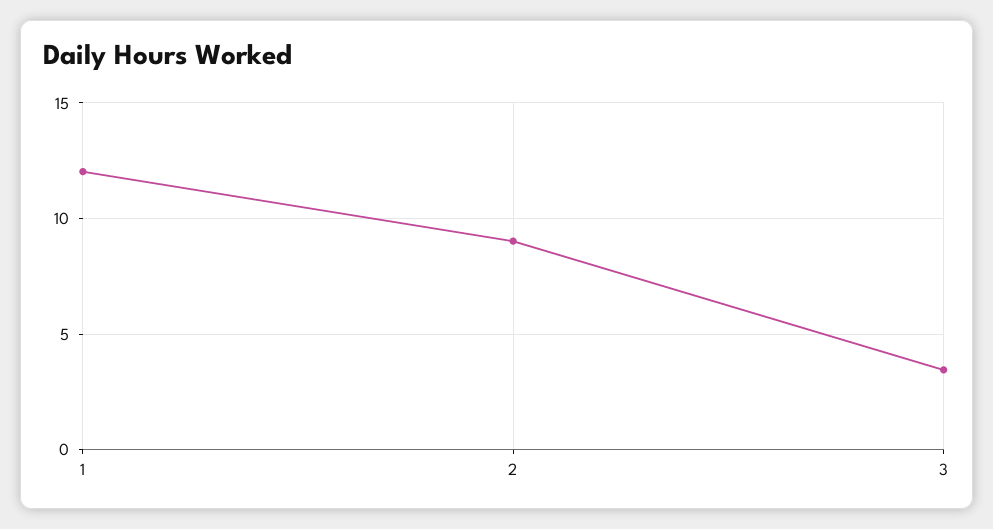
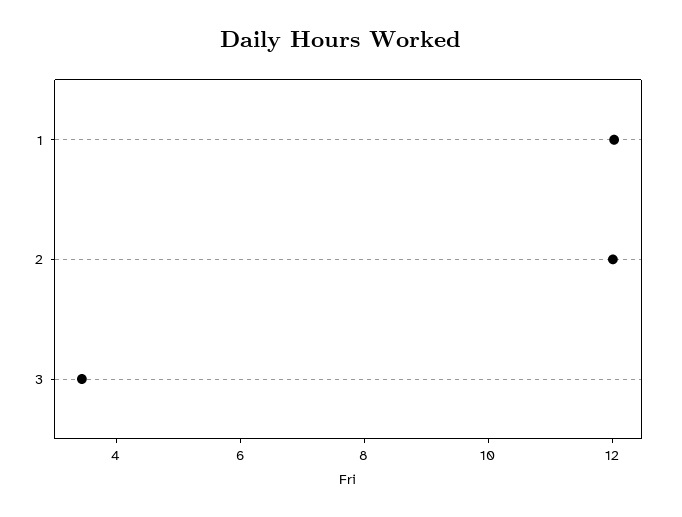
  {
    "1": 12,
-   "2": 9,
+   "2": 12,
    "3": 3.5
  }

